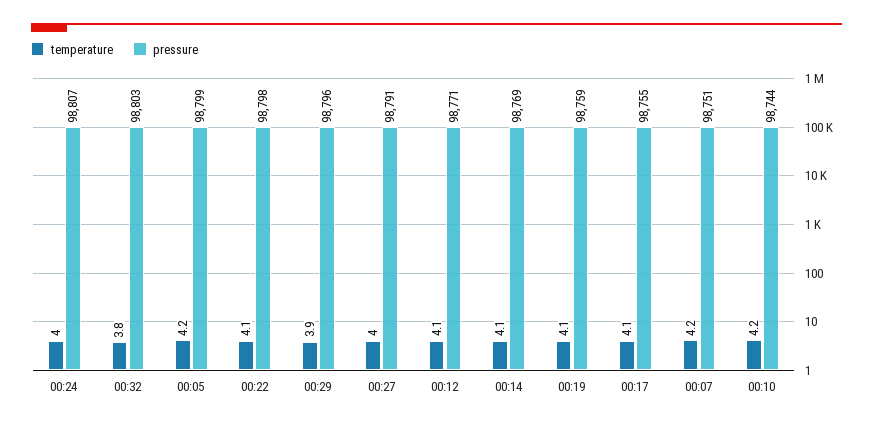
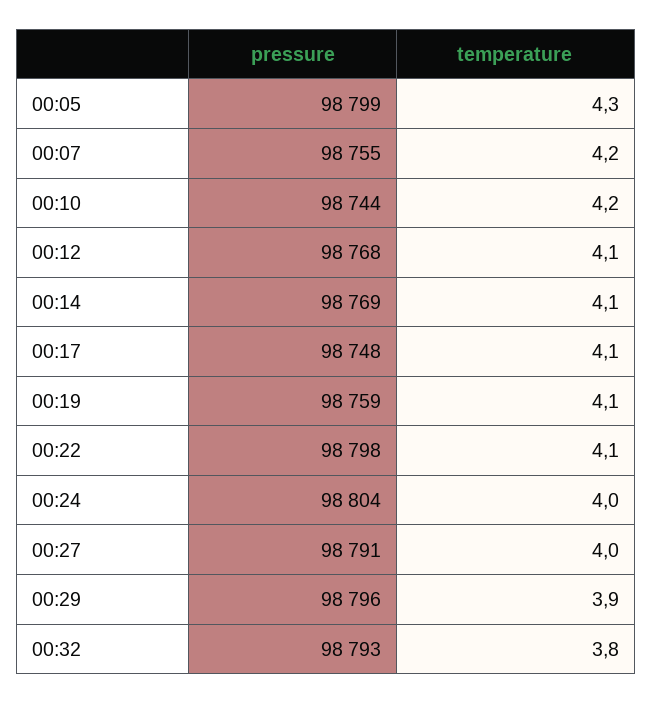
  {
    "temperature": {
      "00:24": 4,
      "00:32": 3.8,
-     "00:05": 4.2,
+     "00:05": 4.3,
      "00:22": 4.1,
      "00:29": 3.9,
      "00:27": 4,
      "00:12": 4.1,
      "00:14": 4.1,
      "00:19": 4.1,
      "00:17": 4.1,
      "00:07": 4.2,
      "00:10": 4.2
    },
    "pressure": {
-     "00:24": 98807,
+     "00:24": 98804,
-     "00:32": 98803,
+     "00:32": 98793,
      "00:05": 98799,
      "00:22": 98798,
      "00:29": 98796,
      "00:27": 98791,
-     "00:12": 98771,
+     "00:12": 98768,
      "00:14": 98769,
      "00:19": 98759,
-     "00:17": 98755,
+     "00:17": 98748,
-     "00:07": 98751,
+     "00:07": 98755,
      "00:10": 98744
    }
  }

